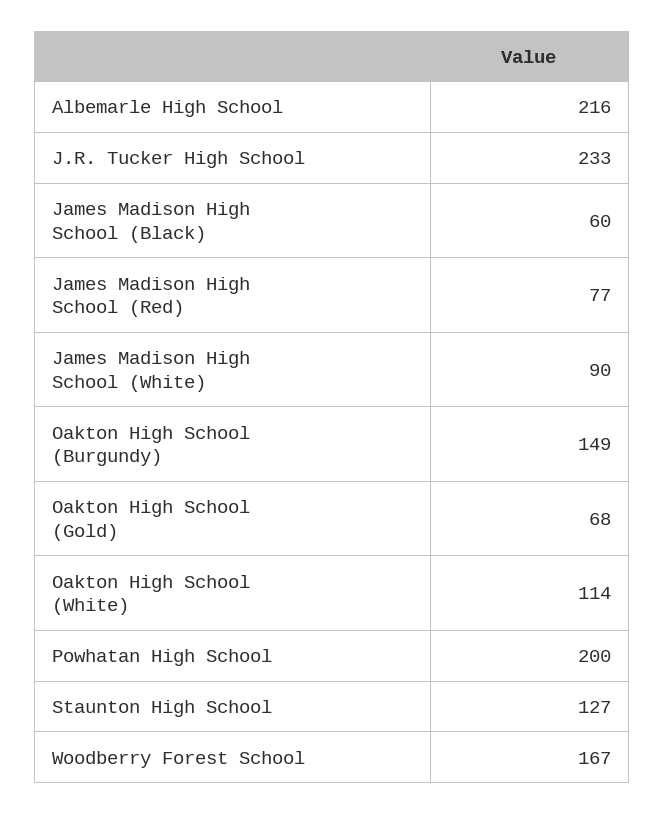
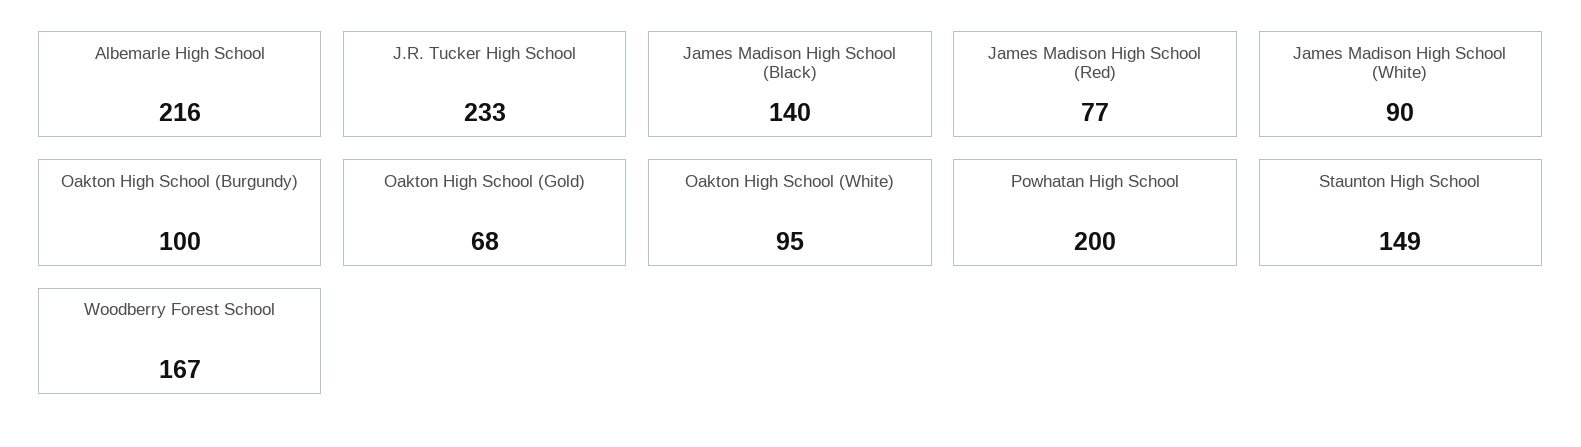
  {
    "Albemarle High School": 216,
    "J.R. Tucker High School": 233,
-   "James Madison High School (Black)": 60,
+   "James Madison High School (Black)": 140,
    "James Madison High School (Red)": 77,
    "James Madison High School (White)": 90,
-   "Oakton High School (Burgundy)": 149,
+   "Oakton High School (Burgundy)": 100,
    "Oakton High School (Gold)": 68,
-   "Oakton High School (White)": 114,
+   "Oakton High School (White)": 95,
    "Powhatan High School": 200,
-   "Staunton High School": 127,
+   "Staunton High School": 149,
    "Woodberry Forest School": 167
  }

